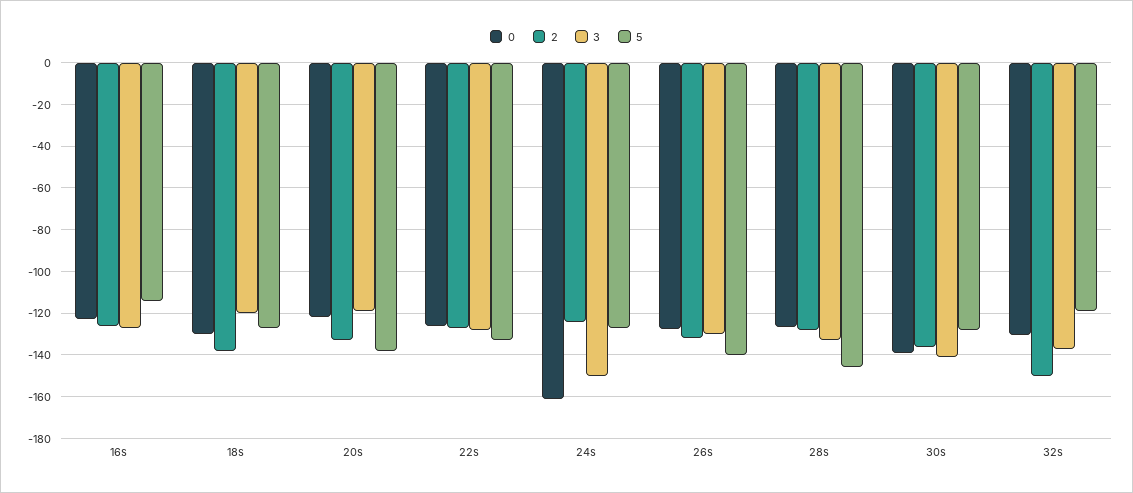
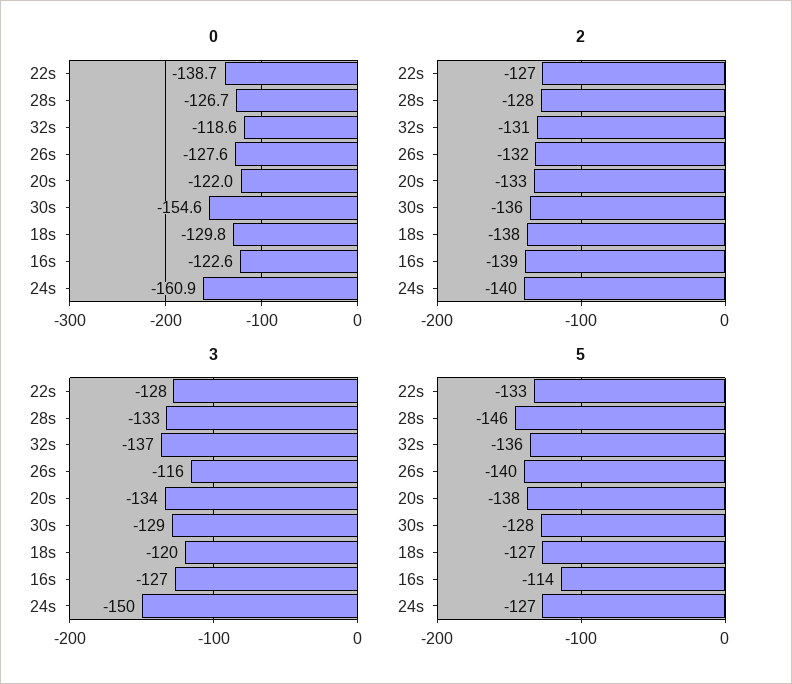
  {
    "0": {
      "16s": -122.6,
      "18s": -129.8,
      "20s": -122,
-     "22s": -125,
+     "22s": -138.7,
      "24s": -160.9,
      "26s": -127.6,
      "28s": -126.7,
-     "30s": -140,
+     "30s": -154.6,
-     "32s": -130
+     "32s": -118.6
    },
    "2": {
-     "16s": -125,
+     "16s": -139,
      "18s": -138,
      "20s": -133,
      "22s": -127,
-     "24s": -125,
+     "24s": -140,
      "26s": -132,
      "28s": -128,
      "30s": -136,
-     "32s": -150
+     "32s": -131
    },
    "3": {
      "16s": -127,
      "18s": -120,
-     "20s": -120,
+     "20s": -134,
      "22s": -128,
      "24s": -150,
-     "26s": -130,
+     "26s": -116,
      "28s": -133,
-     "30s": -140,
+     "30s": -129,
      "32s": -137
    },
    "5": {
      "16s": -114,
      "18s": -127,
      "20s": -138,
      "22s": -133,
      "24s": -127,
      "26s": -140,
      "28s": -146,
      "30s": -128,
-     "32s": -120
+     "32s": -136
    }
  }

